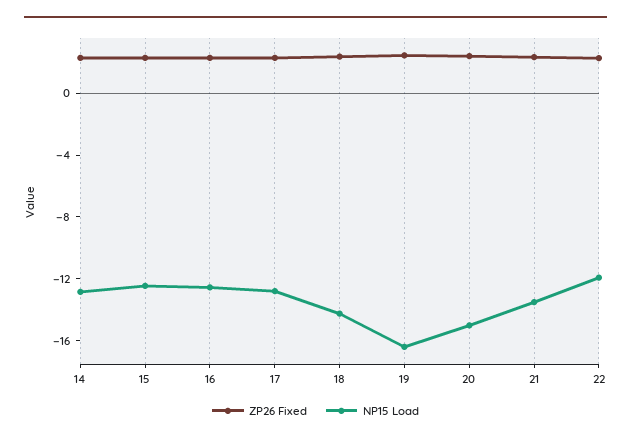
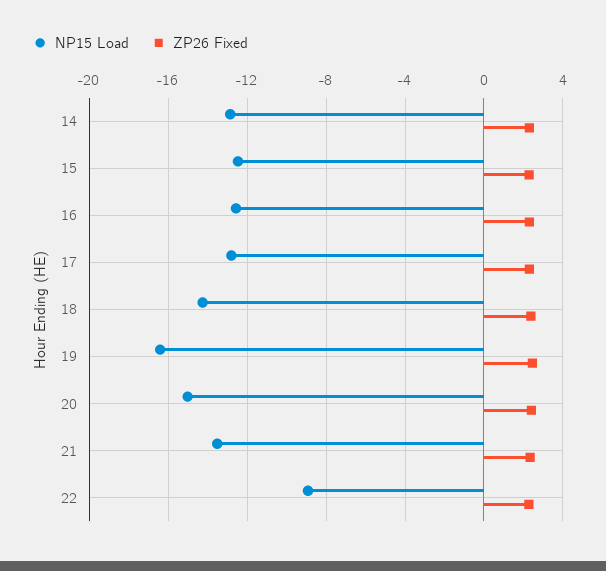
  {
    "ZP26 Fixed": {
      "14": 2.5,
      "15": 2.5,
      "16": 2.5,
      "17": 2.5,
      "18": 2.5,
      "19": 2.5,
      "20": 2.5,
      "21": 2.5,
      "22": 2.5
    },
    "NP15 Load": {
      "14": -13,
      "15": -12.5,
      "16": -12.5,
      "17": -13,
      "18": -14.5,
      "19": -16.5,
      "20": -15,
      "21": -13.5,
-     "22": -12
+     "22": -9
    }
  }

